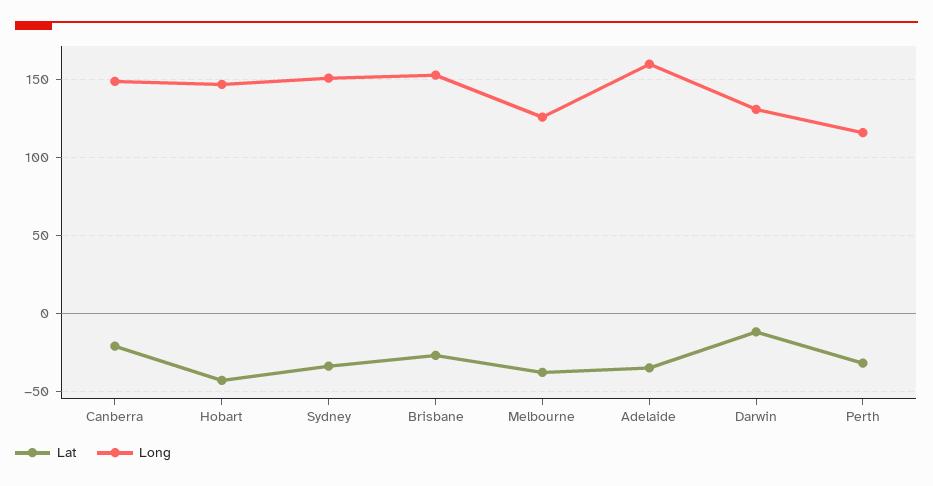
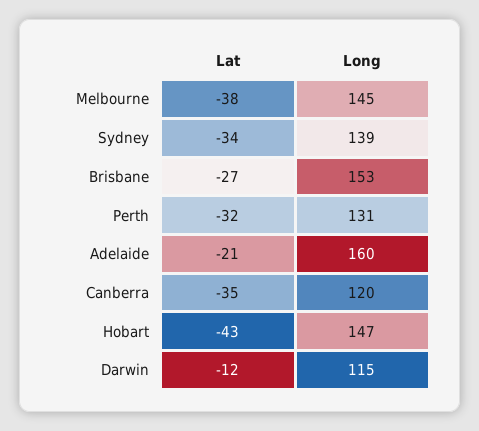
  {
    "Lat": {
-     "Canberra": -20,
+     "Canberra": -35,
      "Hobart": -43,
      "Sydney": -34,
      "Brisbane": -27,
      "Melbourne": -38,
-     "Adelaide": -35,
+     "Adelaide": -21,
      "Darwin": -12,
      "Perth": -32
    },
    "Long": {
-     "Canberra": 150,
+     "Canberra": 120,
      "Hobart": 147,
-     "Sydney": 150,
+     "Sydney": 139,
      "Brisbane": 153,
-     "Melbourne": 125,
+     "Melbourne": 145,
      "Adelaide": 160,
-     "Darwin": 130,
+     "Darwin": 115,
-     "Perth": 115
+     "Perth": 131
    }
  }

